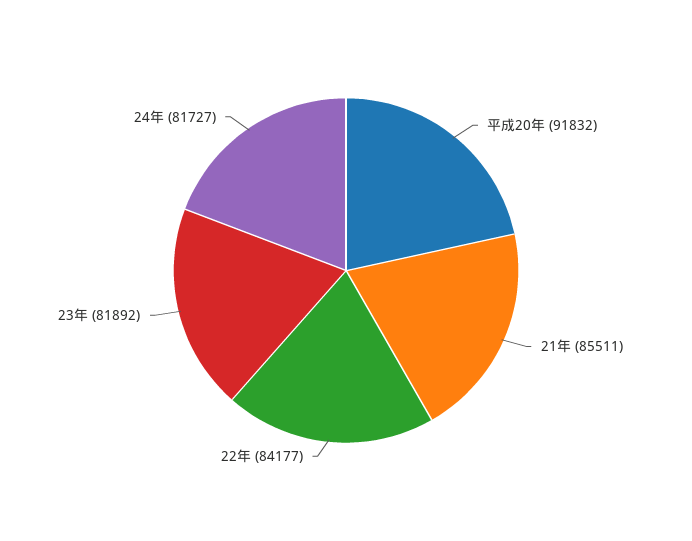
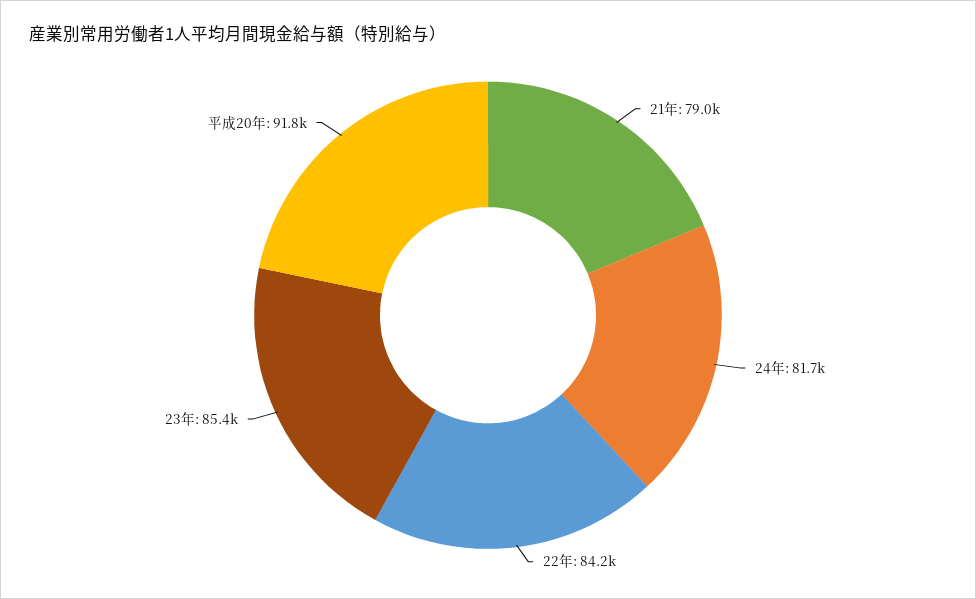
  {
    "平成20年": 91832,
-   "21年": 85511,
+   "21年": 79000,
    "22年": 84177,
-   "23年": 81892,
+   "23年": 85400,
    "24年": 81727
  }

